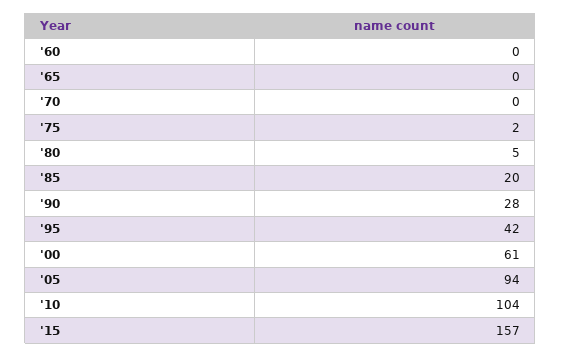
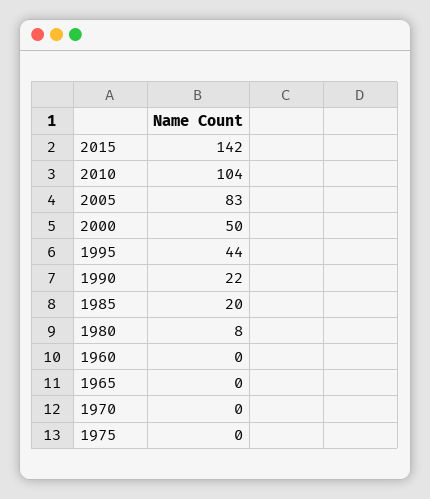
  {
    "'60": 0,
    "'65": 0,
    "'70": 0,
-   "'75": 2,
+   "'75": 0,
-   "'80": 5,
+   "'80": 8,
    "'85": 20,
-   "'90": 28,
+   "'90": 22,
-   "'95": 42,
+   "'95": 44,
-   "'00": 61,
+   "'00": 50,
-   "'05": 94,
+   "'05": 83,
    "'10": 104,
-   "'15": 157
+   "'15": 142
  }

